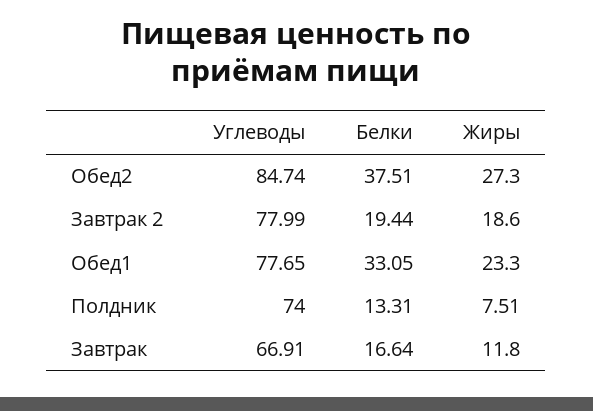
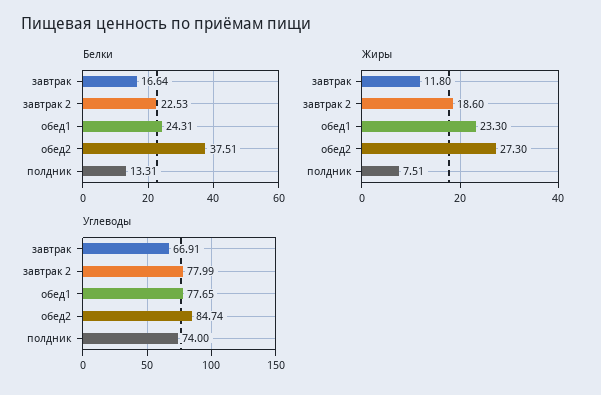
  {
    "Углеводы": {
      "Обед2": 84.74,
      "Завтрак 2": 77.99,
      "Обед1": 77.65,
      "Полдник": 74,
      "Завтрак": 66.91
    },
    "Белки": {
      "Обед2": 37.51,
-     "Завтрак 2": 19.44,
+     "Завтрак 2": 22.53,
-     "Обед1": 33.05,
+     "Обед1": 24.31,
      "Полдник": 13.31,
      "Завтрак": 16.64
    },
    "Жиры": {
      "Обед2": 27.3,
      "Завтрак 2": 18.6,
      "Обед1": 23.3,
      "Полдник": 7.51,
      "Завтрак": 11.8
    }
  }

